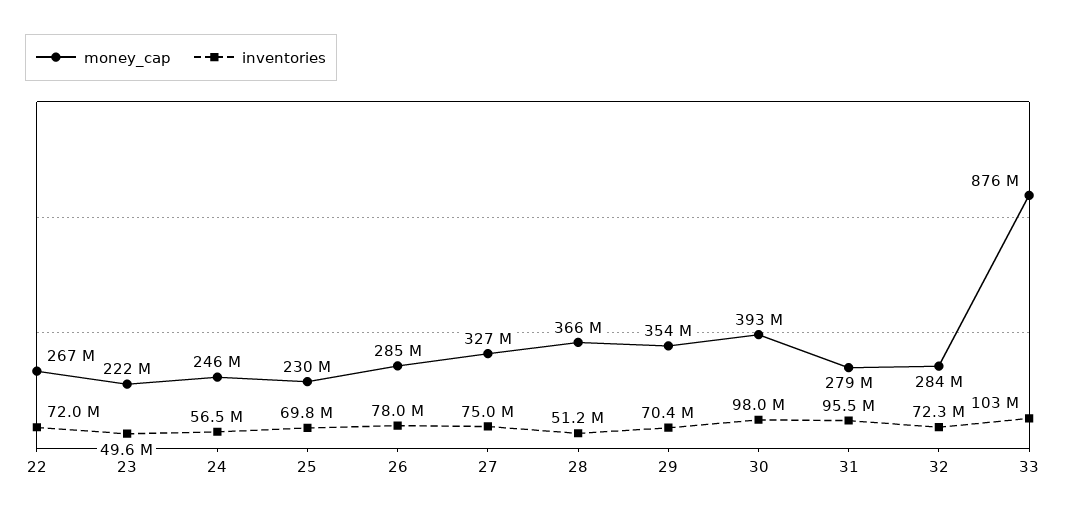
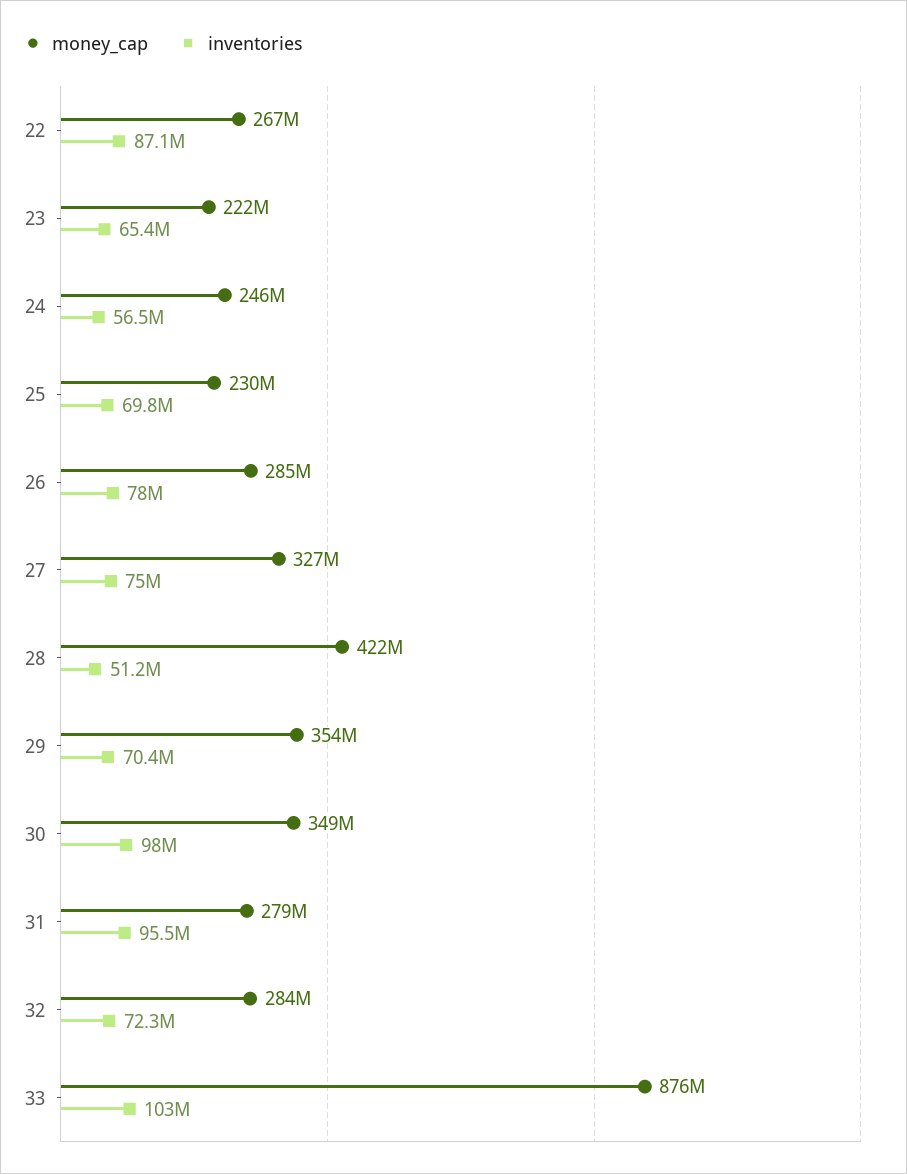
  {
    "money_cap": {
      "22": 267000000,
      "23": 222000000,
      "24": 246000000,
      "25": 230000000,
      "26": 285000000,
      "27": 327000000,
-     "28": 366000000,
+     "28": 422000000,
      "29": 354000000,
-     "30": 393000000,
+     "30": 349000000,
      "31": 279000000,
      "32": 284000000,
      "33": 876000000
    },
    "inventories": {
-     "22": 72000000,
+     "22": 87100000,
-     "23": 49600000,
+     "23": 65400000,
      "24": 56500000,
      "25": 69800000,
      "26": 78000000,
      "27": 75000000,
      "28": 51200000,
      "29": 70400000,
      "30": 98000000,
      "31": 95500000,
      "32": 72300000,
      "33": 103000000
    }
  }

